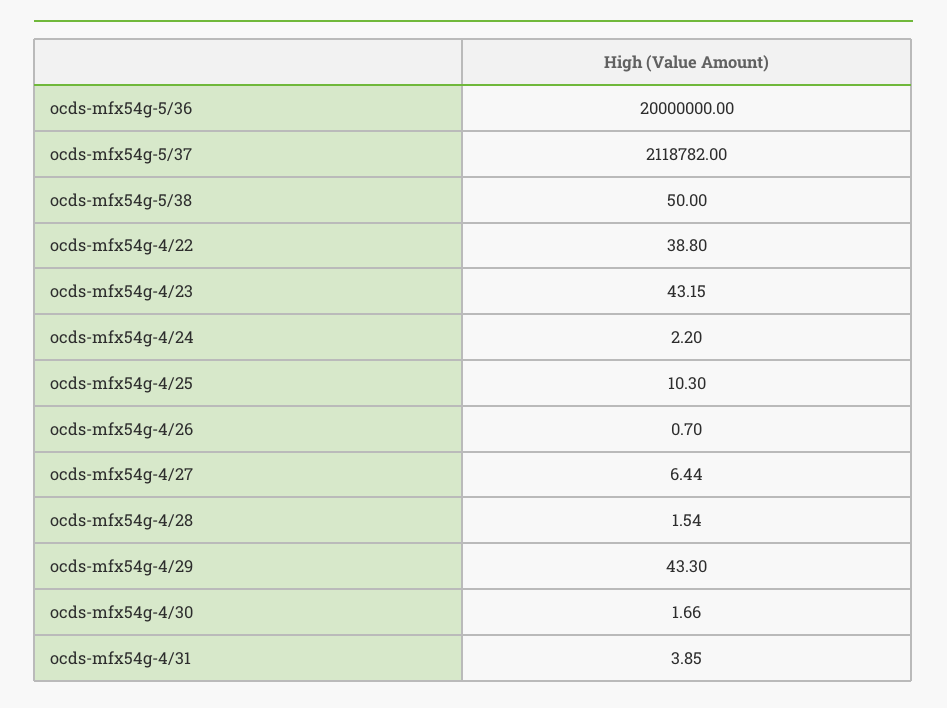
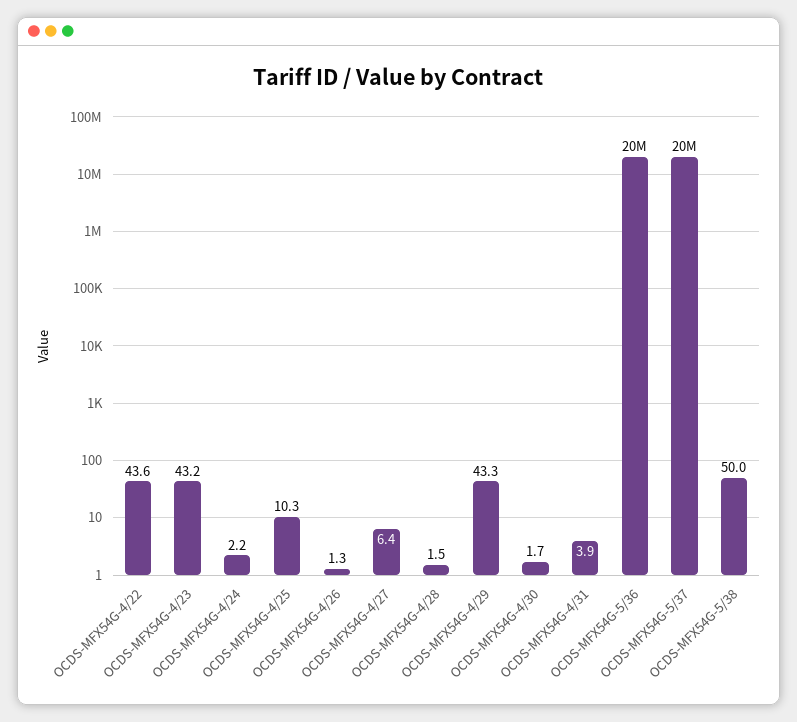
  {
    "ocds-mfx54g-5/36": 20000000,
-   "ocds-mfx54g-5/37": 2118782,
+   "ocds-mfx54g-5/37": 20000000,
    "ocds-mfx54g-5/38": 50,
-   "ocds-mfx54g-4/22": 38.8,
+   "ocds-mfx54g-4/22": 43.6,
    "ocds-mfx54g-4/23": 43.15,
    "ocds-mfx54g-4/24": 2.2,
    "ocds-mfx54g-4/25": 10.3,
-   "ocds-mfx54g-4/26": 0.7,
+   "ocds-mfx54g-4/26": 1.3,
    "ocds-mfx54g-4/27": 6.44,
    "ocds-mfx54g-4/28": 1.54,
    "ocds-mfx54g-4/29": 43.3,
    "ocds-mfx54g-4/30": 1.66,
    "ocds-mfx54g-4/31": 3.85
  }

